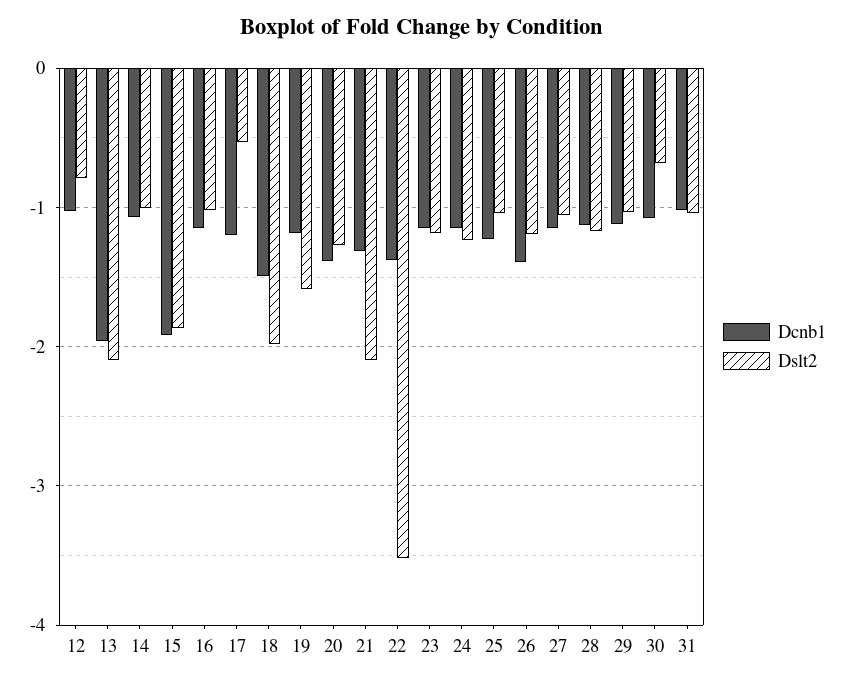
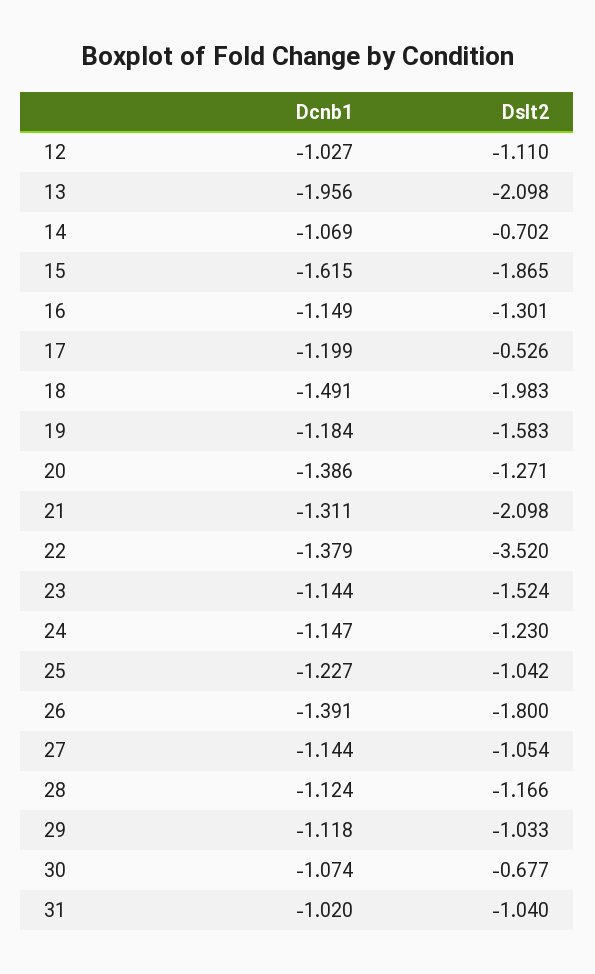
  {
    "Dcnb1": {
      "12": -1.027,
      "13": -1.956,
      "14": -1.069,
-     "15": -1.9,
+     "15": -1.615,
      "16": -1.149,
      "17": -1.199,
      "18": -1.491,
      "19": -1.184,
      "20": -1.386,
      "21": -1.311,
      "22": -1.379,
      "23": -1.144,
      "24": -1.147,
      "25": -1.227,
      "26": -1.391,
      "27": -1.144,
      "28": -1.124,
      "29": -1.118,
      "30": -1.074,
      "31": -1.02
    },
    "Dslt2": {
-     "12": -0.8,
+     "12": -1.11,
      "13": -2.098,
-     "14": -1,
+     "14": -0.702,
      "15": -1.865,
-     "16": -1,
+     "16": -1.301,
      "17": -0.526,
      "18": -1.983,
      "19": -1.583,
      "20": -1.271,
      "21": -2.098,
      "22": -3.52,
-     "23": -1.2,
+     "23": -1.524,
      "24": -1.23,
      "25": -1.042,
-     "26": -1.2,
+     "26": -1.8,
      "27": -1.054,
      "28": -1.166,
      "29": -1.033,
      "30": -0.677,
      "31": -1.04
    }
  }

